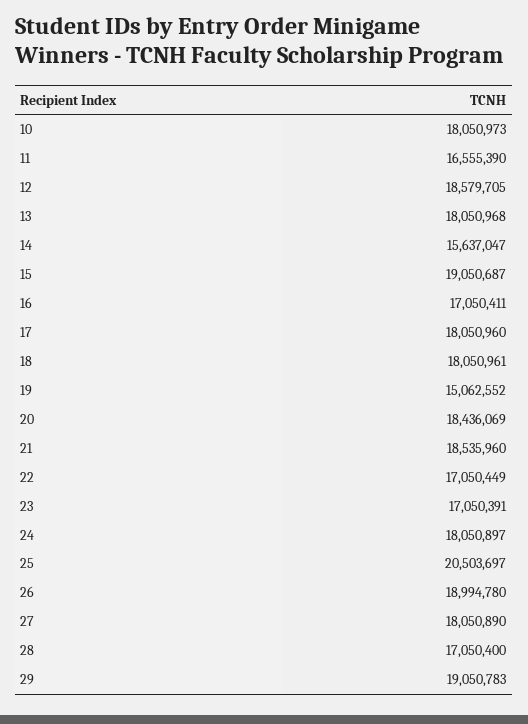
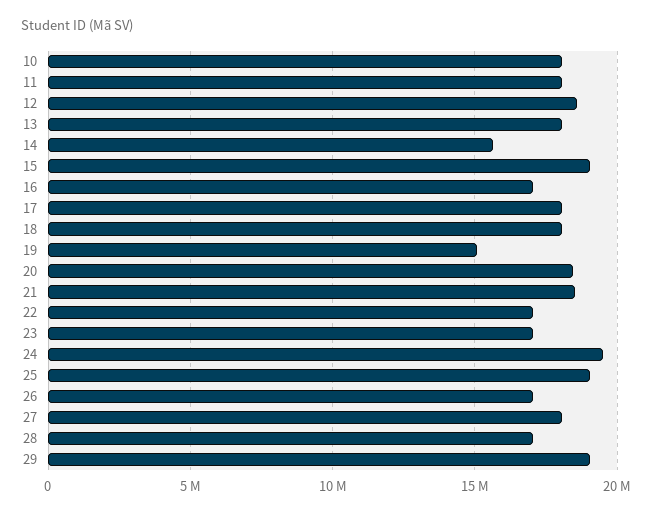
  {
    "10": 18050973,
-   "11": 16555390,
+   "11": 18000000,
    "12": 18579705,
    "13": 18050968,
    "14": 15637047,
    "15": 19050687,
    "16": 17050411,
    "17": 18050960,
    "18": 18050961,
    "19": 15062552,
    "20": 18436069,
    "21": 18535960,
    "22": 17050449,
    "23": 17050391,
-   "24": 18050897,
+   "24": 19500000,
-   "25": 20503697,
+   "25": 19000000,
-   "26": 18994780,
+   "26": 17000000,
    "27": 18050890,
    "28": 17050400,
    "29": 19050783
  }

